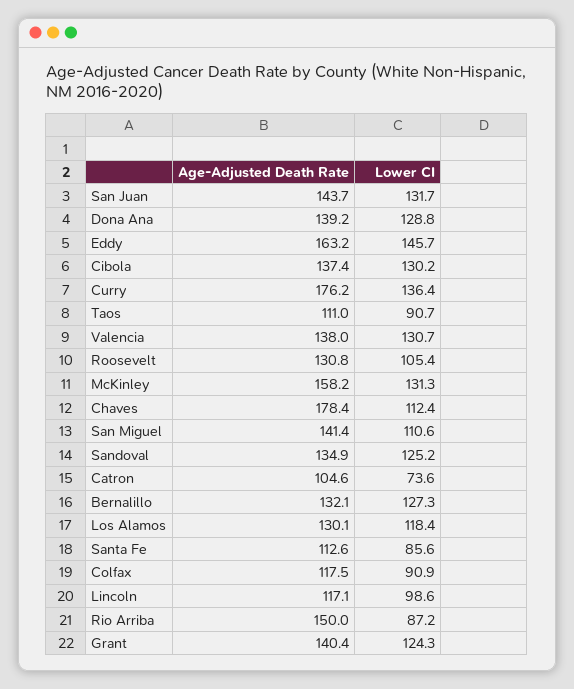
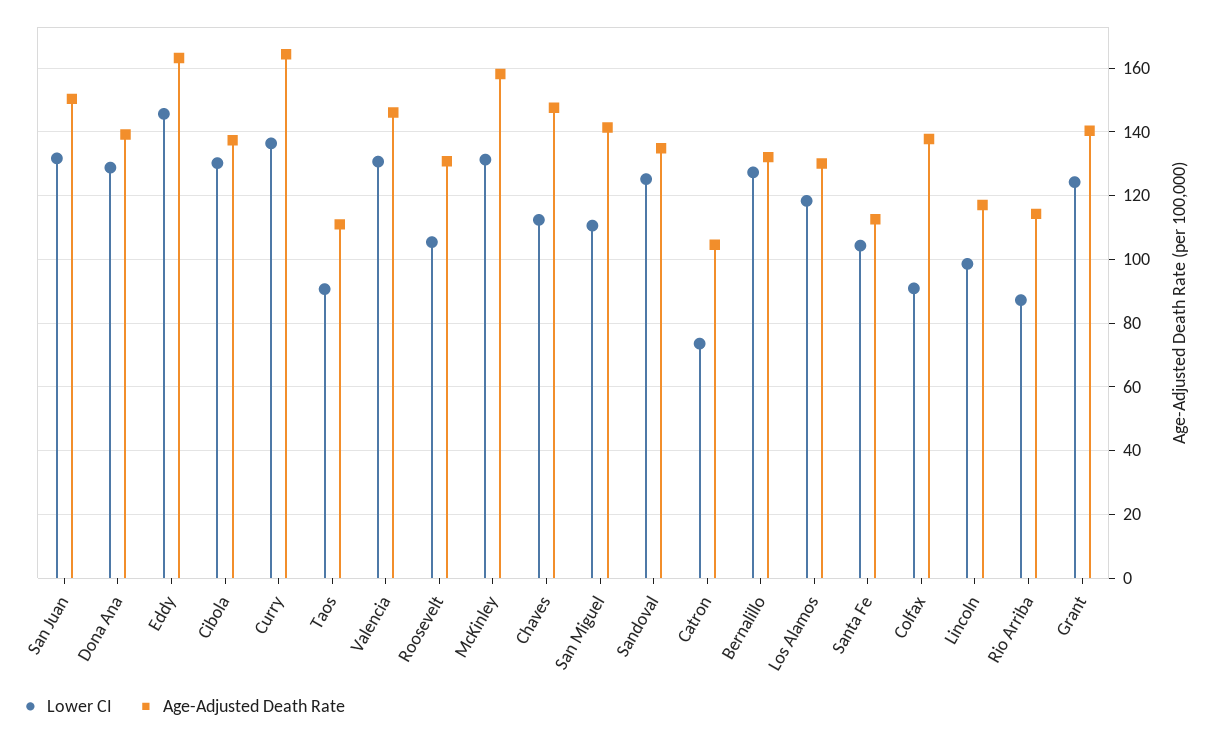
  {
    "Age-Adjusted Death Rate": {
-     "San Juan": 143.7,
+     "San Juan": 150,
      "Dona Ana": 139.2,
      "Eddy": 163.2,
      "Cibola": 137.4,
-     "Curry": 176.2,
+     "Curry": 164,
      "Taos": 111,
-     "Valencia": 138,
+     "Valencia": 146,
      "Roosevelt": 130.8,
      "McKinley": 158.2,
-     "Chaves": 178.4,
+     "Chaves": 148,
      "San Miguel": 141.4,
      "Sandoval": 134.9,
      "Catron": 104.6,
      "Bernalillo": 132.1,
      "Los Alamos": 130.1,
      "Santa Fe": 112.6,
-     "Colfax": 117.5,
+     "Colfax": 138,
      "Lincoln": 117.1,
-     "Rio Arriba": 150,
+     "Rio Arriba": 114,
      "Grant": 140.4
    },
    "Lower CI": {
      "San Juan": 131.7,
      "Dona Ana": 128.8,
      "Eddy": 145.7,
      "Cibola": 130.2,
      "Curry": 136.4,
      "Taos": 90.7,
      "Valencia": 130.7,
      "Roosevelt": 105.4,
      "McKinley": 131.3,
      "Chaves": 112.4,
      "San Miguel": 110.6,
      "Sandoval": 125.2,
      "Catron": 73.6,
      "Bernalillo": 127.3,
      "Los Alamos": 118.4,
-     "Santa Fe": 85.6,
+     "Santa Fe": 104,
      "Colfax": 90.9,
      "Lincoln": 98.6,
      "Rio Arriba": 87.2,
      "Grant": 124.3
    }
  }

